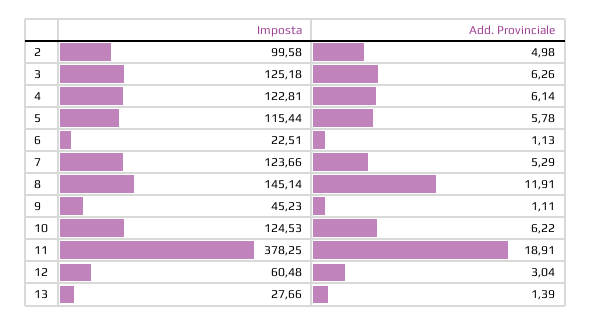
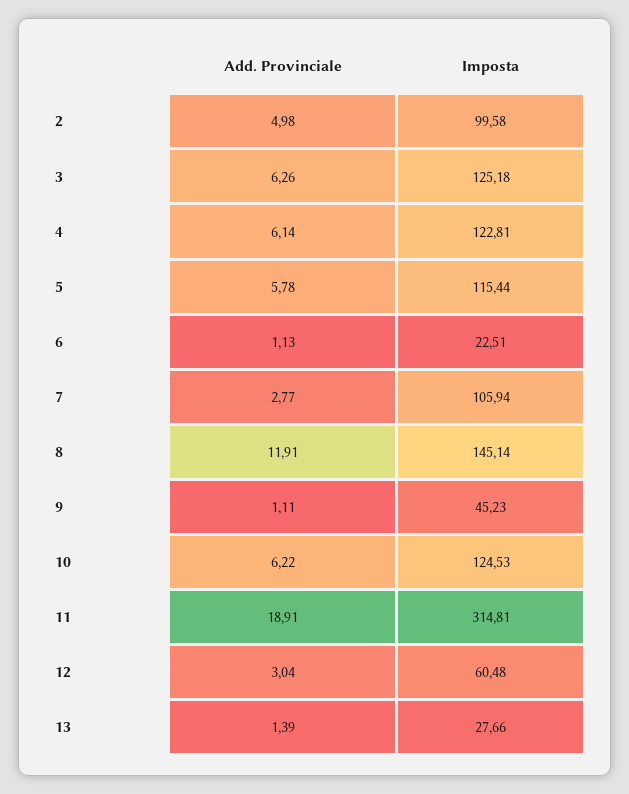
  {
    "Imposta": {
      "2": 99.58,
      "3": 125.18,
      "4": 122.81,
      "5": 115.44,
      "6": 22.51,
-     "7": 123.66,
+     "7": 105.94,
      "8": 145.14,
      "9": 45.23,
      "10": 124.53,
-     "11": 378.25,
+     "11": 314.81,
      "12": 60.48,
      "13": 27.66
    },
    "Add. Provinciale": {
      "2": 4.98,
      "3": 6.26,
      "4": 6.14,
      "5": 5.78,
      "6": 1.13,
-     "7": 5.29,
+     "7": 2.77,
      "8": 11.91,
      "9": 1.11,
      "10": 6.22,
      "11": 18.91,
      "12": 3.04,
      "13": 1.39
    }
  }

